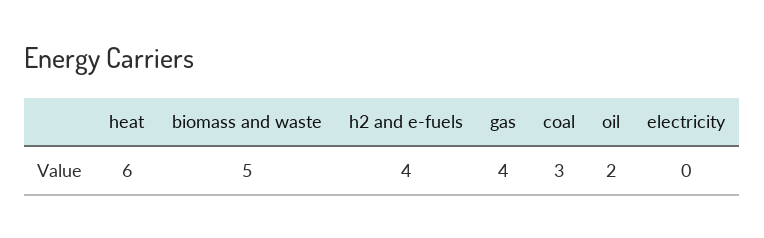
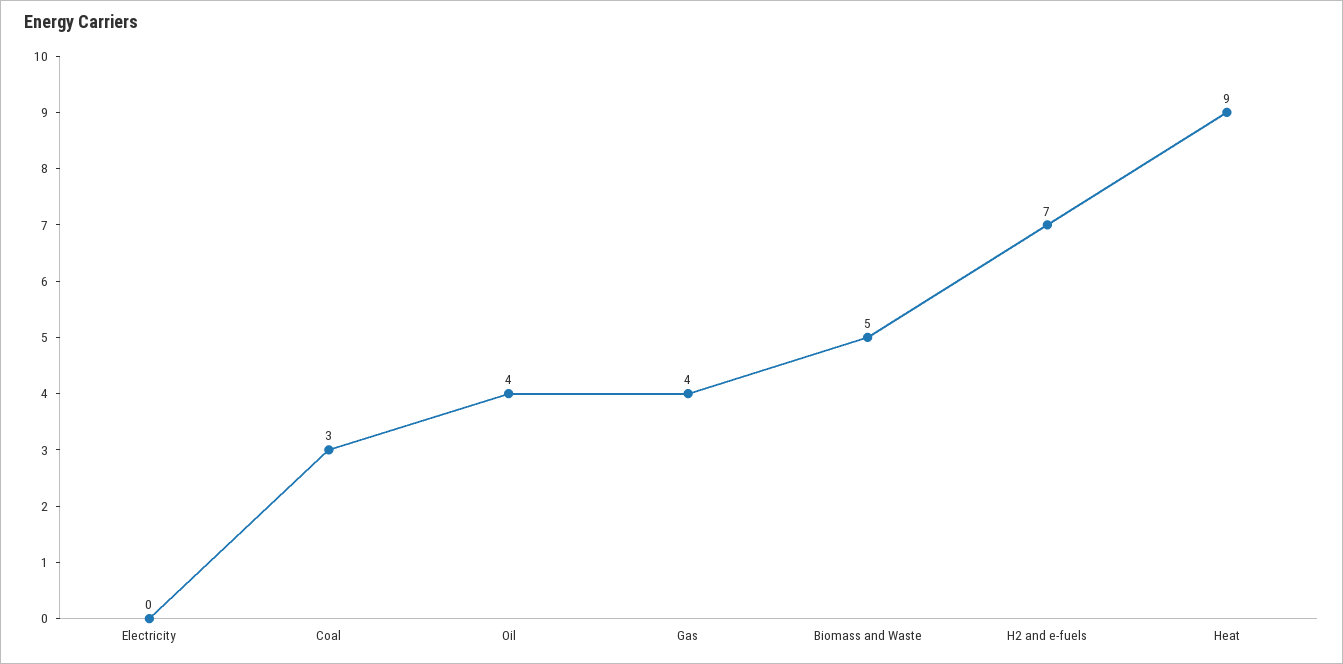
  {
-   "heat": 6,
+   "heat": 9,
    "biomass and waste": 5,
-   "h2 and e-fuels": 4,
+   "h2 and e-fuels": 7,
    "gas": 4,
    "coal": 3,
-   "oil": 2,
+   "oil": 4,
    "electricity": 0
  }

